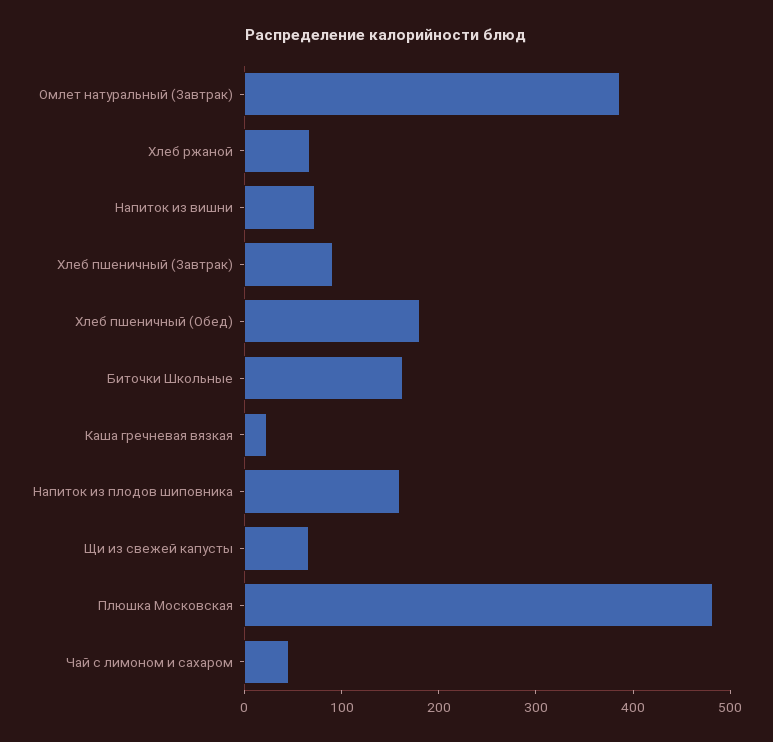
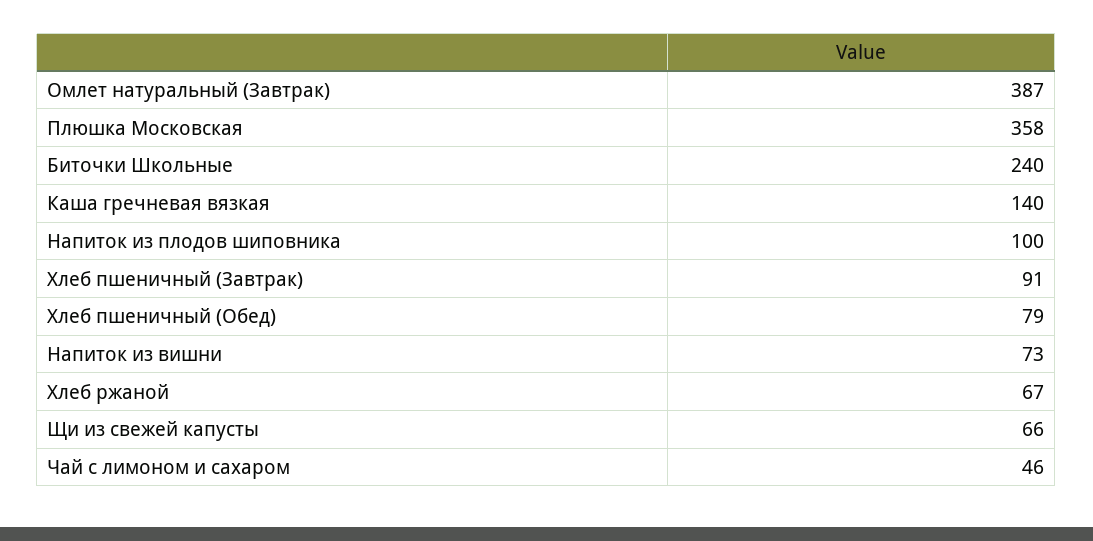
  {
    "Омлет натуральный (Завтрак)": 387,
    "Хлеб ржаной": 67,
    "Напиток из вишни": 73,
    "Хлеб пшеничный (Завтрак)": 91,
-   "Хлеб пшеничный (Обед)": 180,
+   "Хлеб пшеничный (Обед)": 79,
-   "Биточки Школьные": 160,
+   "Биточки Школьные": 240,
-   "Каша гречневая вязкая": 20,
+   "Каша гречневая вязкая": 140,
-   "Напиток из плодов шиповника": 160,
+   "Напиток из плодов шиповника": 100,
    "Щи из свежей капусты": 66,
-   "Плюшка Московская": 480,
+   "Плюшка Московская": 358,
    "Чай с лимоном и сахаром": 46
  }

